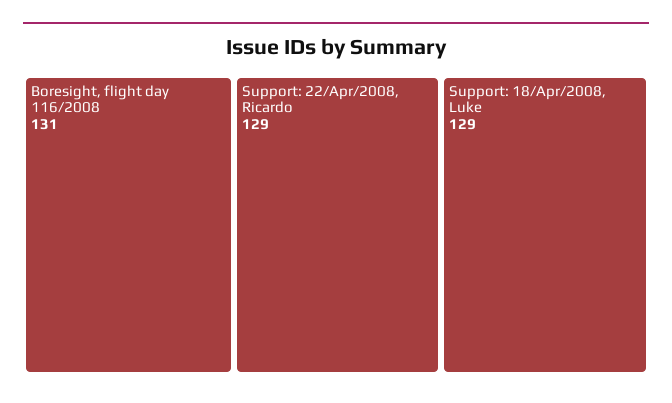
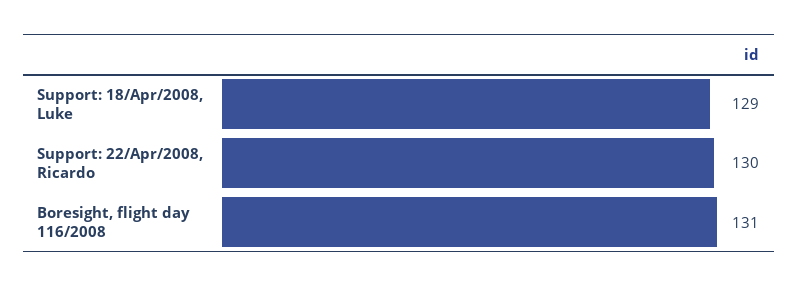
  {
    "Boresight, flight day 116/2008": 131,
-   "Support: 22/Apr/2008, Ricardo": 129,
+   "Support: 22/Apr/2008, Ricardo": 130,
    "Support: 18/Apr/2008, Luke": 129
  }

